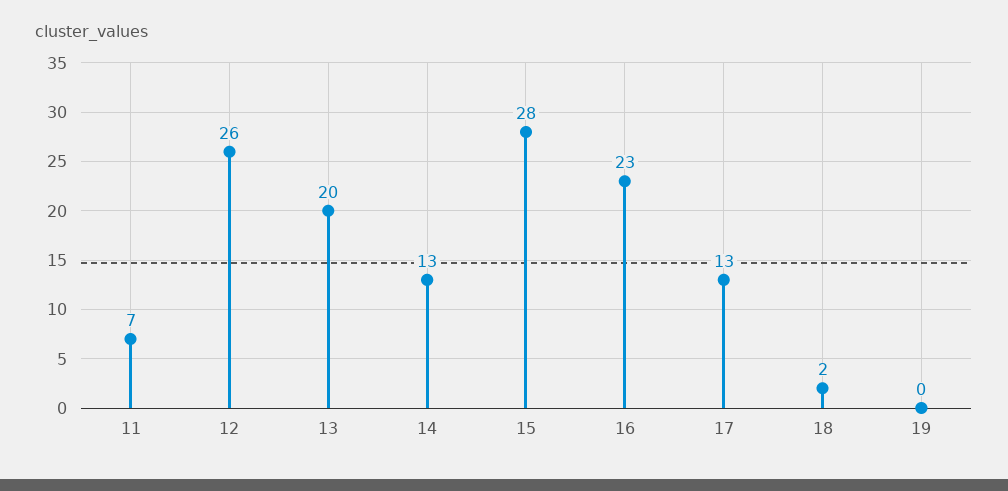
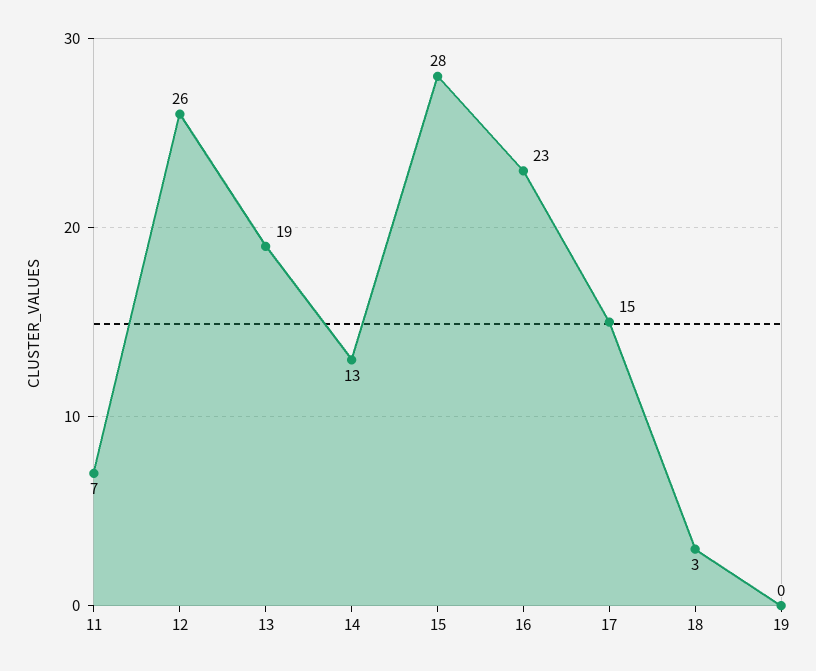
  {
    "11": 7,
    "12": 26,
-   "13": 20,
+   "13": 19,
    "14": 13,
    "15": 28,
    "16": 23,
-   "17": 13,
+   "17": 15,
-   "18": 2,
+   "18": 3,
    "19": 0
  }

